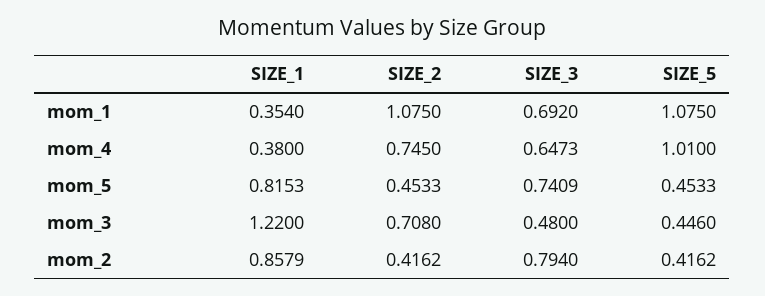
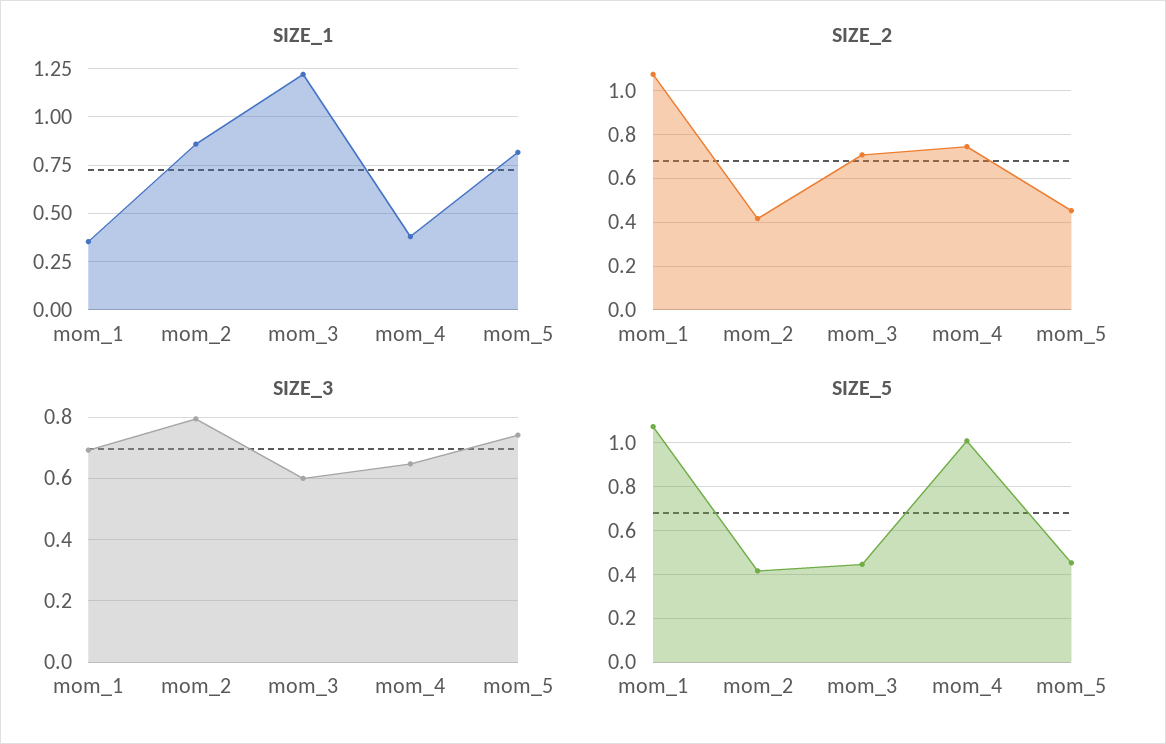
  {
    "SIZE_1": {
      "mom_1": 0.354,
      "mom_4": 0.38,
      "mom_5": 0.8153,
      "mom_3": 1.22,
      "mom_2": 0.8579
    },
    "SIZE_2": {
      "mom_1": 1.075,
      "mom_4": 0.745,
      "mom_5": 0.4533,
      "mom_3": 0.708,
      "mom_2": 0.4162
    },
    "SIZE_3": {
      "mom_1": 0.692,
      "mom_4": 0.6473,
      "mom_5": 0.7409,
-     "mom_3": 0.48,
+     "mom_3": 0.6,
      "mom_2": 0.794
    },
    "SIZE_5": {
      "mom_1": 1.075,
      "mom_4": 1.01,
      "mom_5": 0.4533,
      "mom_3": 0.446,
      "mom_2": 0.4162
    }
  }

